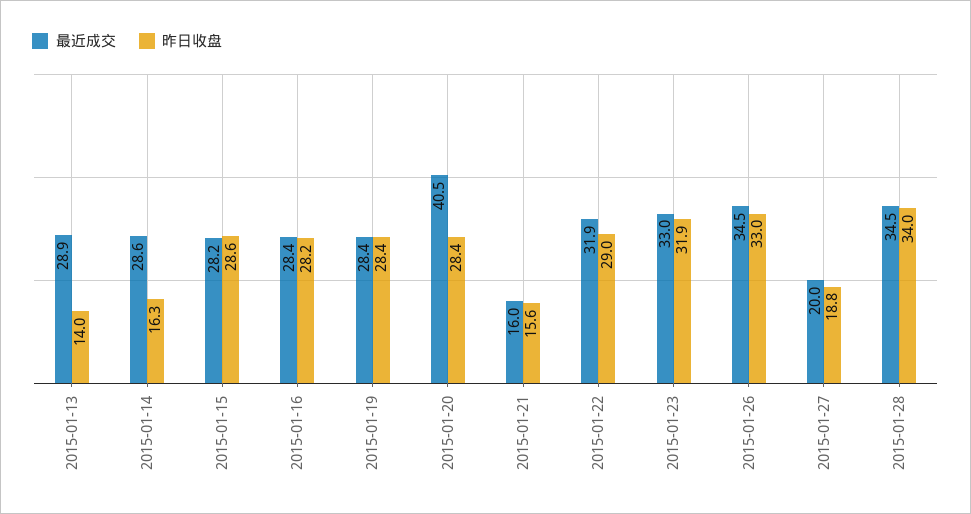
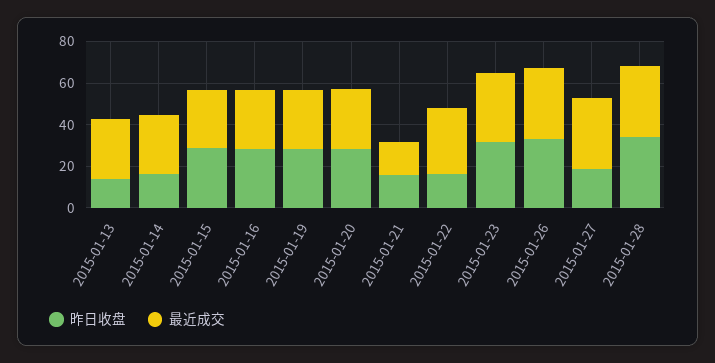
  {
    "最近成交": {
      "2015-01-13": 28.9,
      "2015-01-14": 28.6,
      "2015-01-15": 28.2,
      "2015-01-16": 28.4,
      "2015-01-19": 28.4,
-     "2015-01-20": 40.5,
+     "2015-01-20": 30,
      "2015-01-21": 16,
      "2015-01-22": 31.9,
      "2015-01-23": 33,
      "2015-01-26": 34.5,
-     "2015-01-27": 20,
+     "2015-01-27": 35,
      "2015-01-28": 34.5
    },
    "昨日收盘": {
      "2015-01-13": 14,
      "2015-01-14": 16.3,
      "2015-01-15": 28.6,
      "2015-01-16": 28.2,
      "2015-01-19": 28.4,
      "2015-01-20": 28.4,
      "2015-01-21": 15.6,
-     "2015-01-22": 29,
+     "2015-01-22": 15,
      "2015-01-23": 31.9,
      "2015-01-26": 33,
      "2015-01-27": 18.8,
      "2015-01-28": 34
    }
  }

